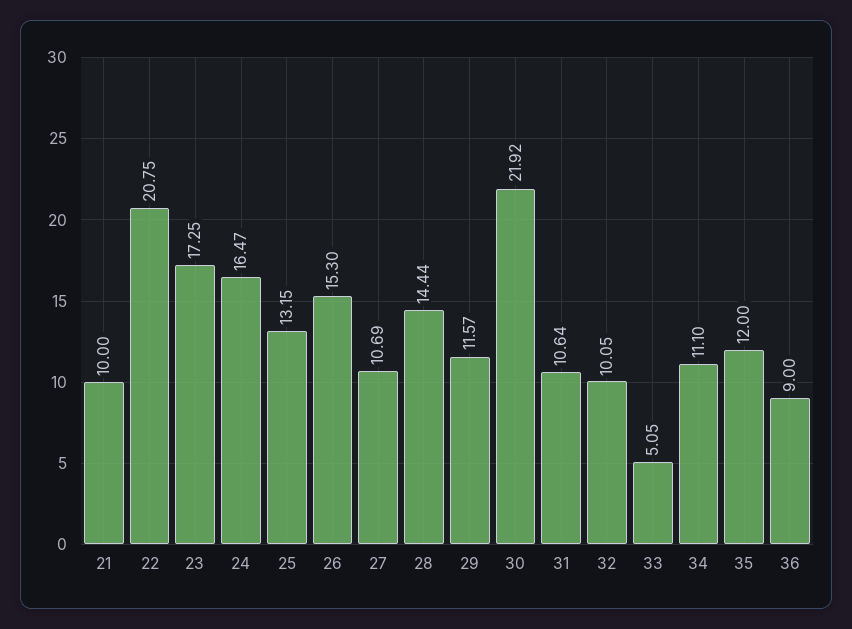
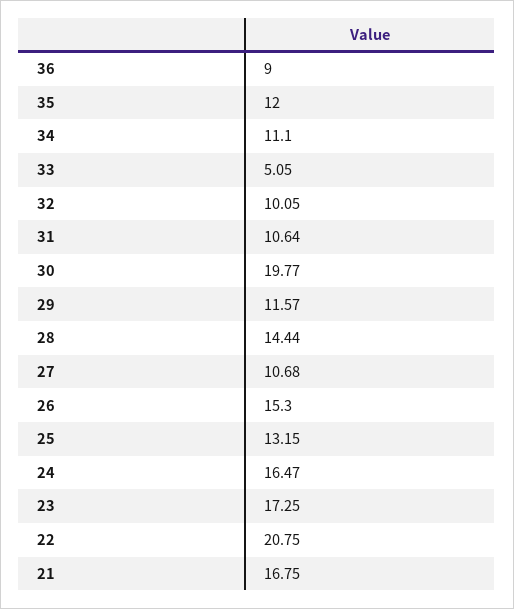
  {
-   "21": 10,
+   "21": 16.75,
    "22": 20.75,
    "23": 17.25,
    "24": 16.47,
    "25": 13.15,
    "26": 15.3,
-   "27": 10.69,
+   "27": 10.68,
    "28": 14.44,
    "29": 11.57,
-   "30": 21.92,
+   "30": 19.77,
    "31": 10.64,
    "32": 10.05,
    "33": 5.05,
    "34": 11.1,
    "35": 12,
    "36": 9
  }

